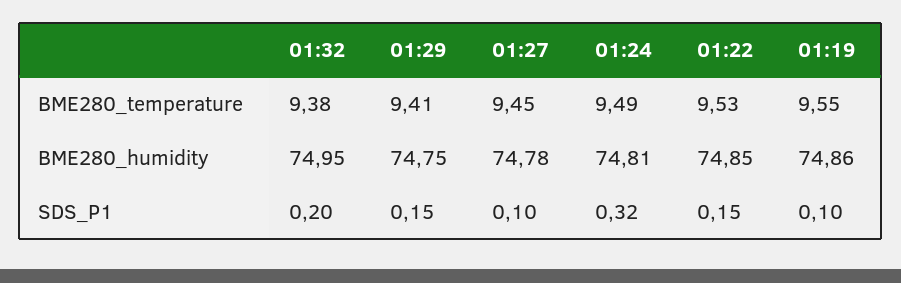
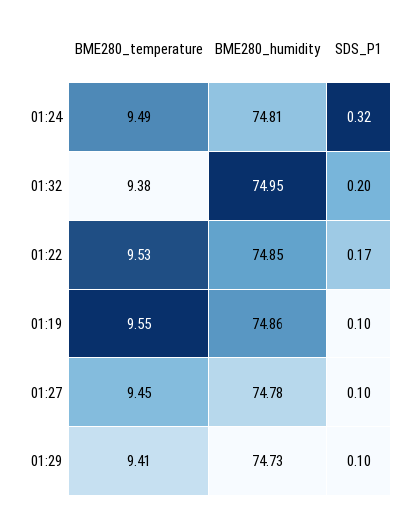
  {
    "01:32": {
      "BME280_temperature": 9.38,
      "BME280_humidity": 74.95,
      "SDS_P1": 0.2
    },
    "01:29": {
      "BME280_temperature": 9.41,
-     "BME280_humidity": 74.75,
+     "BME280_humidity": 74.73,
-     "SDS_P1": 0.15
+     "SDS_P1": 0.1
    },
    "01:27": {
      "BME280_temperature": 9.45,
      "BME280_humidity": 74.78,
      "SDS_P1": 0.1
    },
    "01:24": {
      "BME280_temperature": 9.49,
      "BME280_humidity": 74.81,
      "SDS_P1": 0.32
    },
    "01:22": {
      "BME280_temperature": 9.53,
      "BME280_humidity": 74.85,
-     "SDS_P1": 0.15
+     "SDS_P1": 0.17
    },
    "01:19": {
      "BME280_temperature": 9.55,
      "BME280_humidity": 74.86,
      "SDS_P1": 0.1
    }
  }

